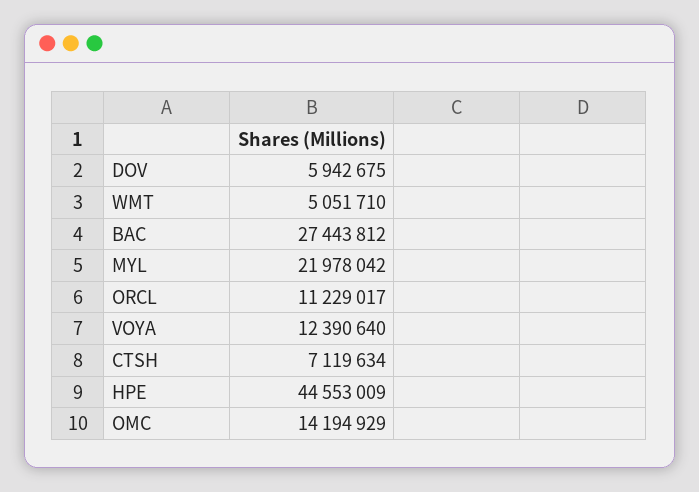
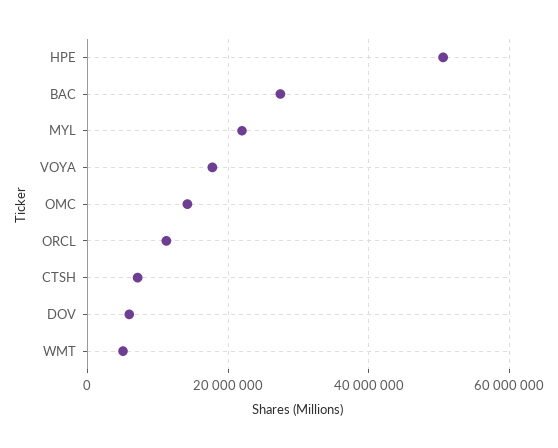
  {
    "DOV": 5942675,
    "WMT": 5051710,
    "BAC": 27443812,
    "MYL": 21978042,
    "ORCL": 11229017,
-   "VOYA": 12390640,
+   "VOYA": 18000000,
    "CTSH": 7119634,
-   "HPE": 44553009,
+   "HPE": 50000000,
    "OMC": 14194929
  }

